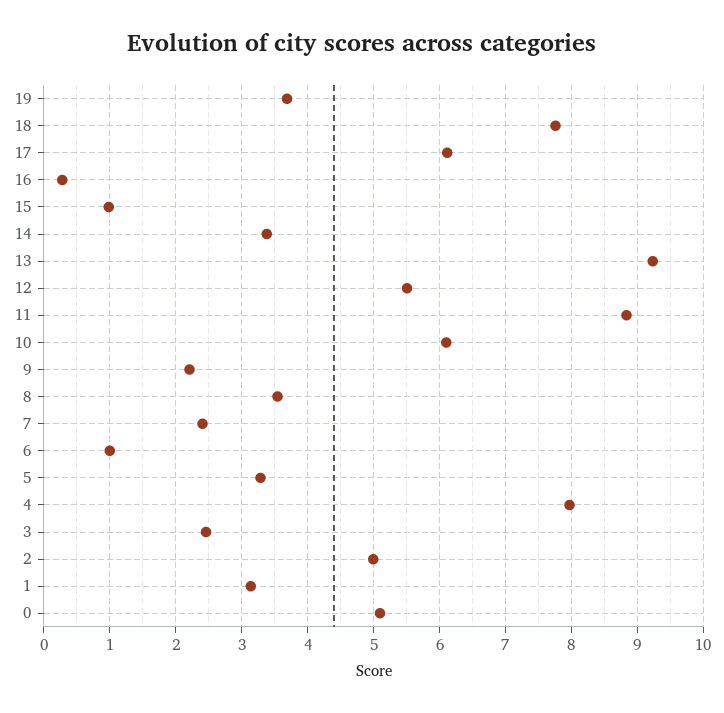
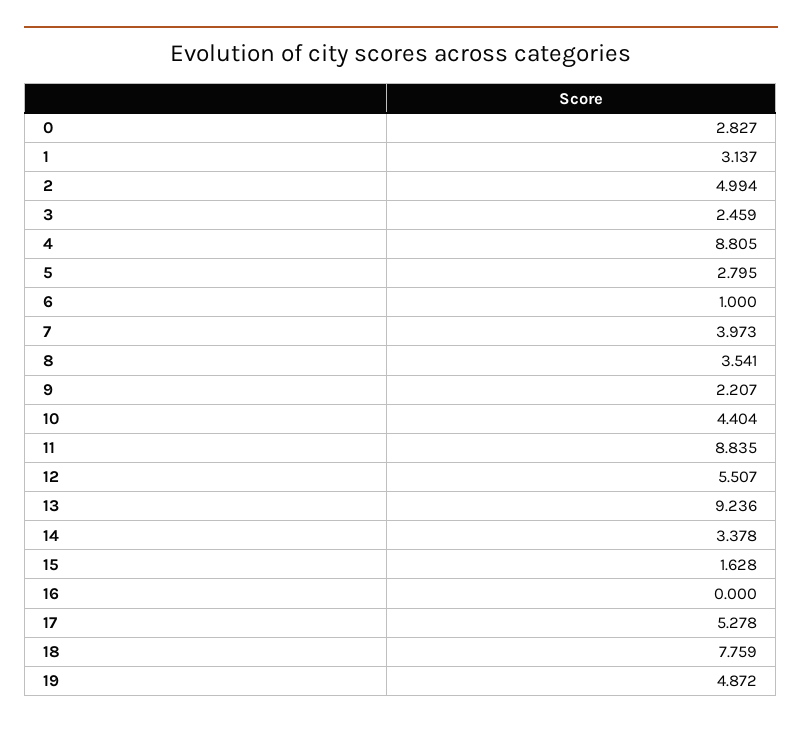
  {
-   "19": 3.7,
+   "19": 4.872,
    "18": 7.759,
-   "17": 6.1,
+   "17": 5.278,
-   "16": 0.3,
+   "16": 0,
-   "15": 1,
+   "15": 1.628,
    "14": 3.378,
    "13": 9.236,
    "12": 5.507,
    "11": 8.835,
-   "10": 6.1,
+   "10": 4.404,
    "9": 2.207,
    "8": 3.541,
-   "7": 2.4,
+   "7": 3.973,
    "6": 1,
-   "5": 3.3,
+   "5": 2.795,
-   "4": 8,
+   "4": 8.805,
    "3": 2.459,
    "2": 4.994,
    "1": 3.137,
-   "0": 5.1
+   "0": 2.827
  }

